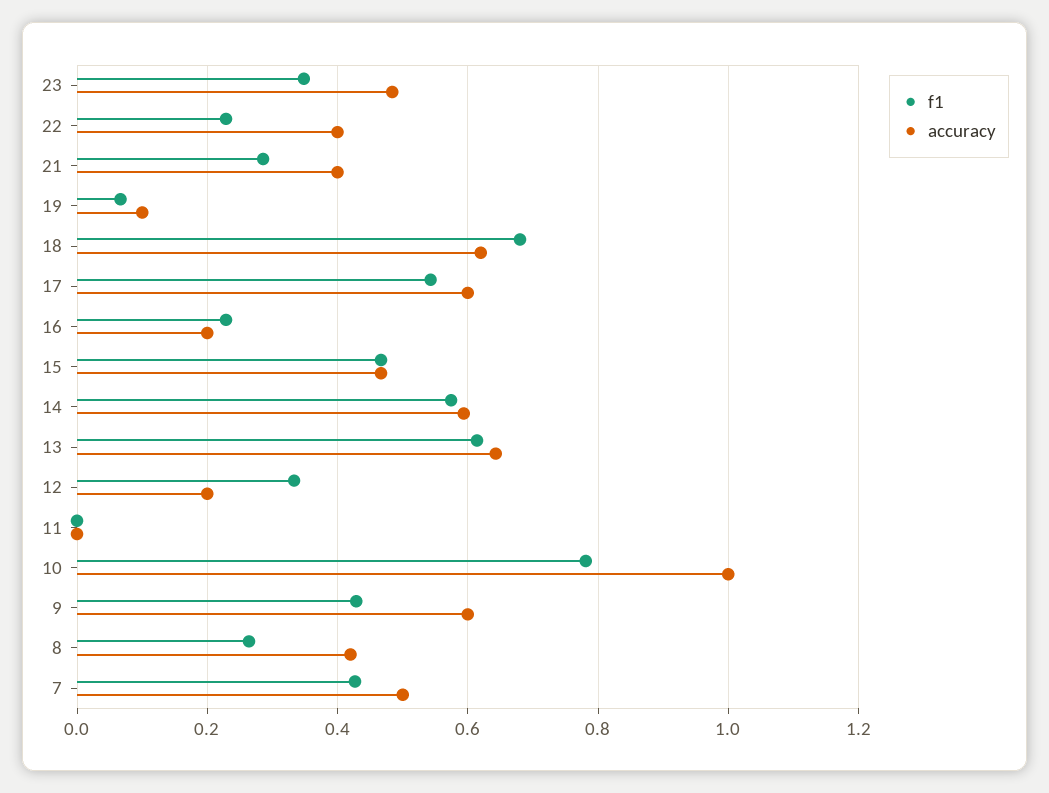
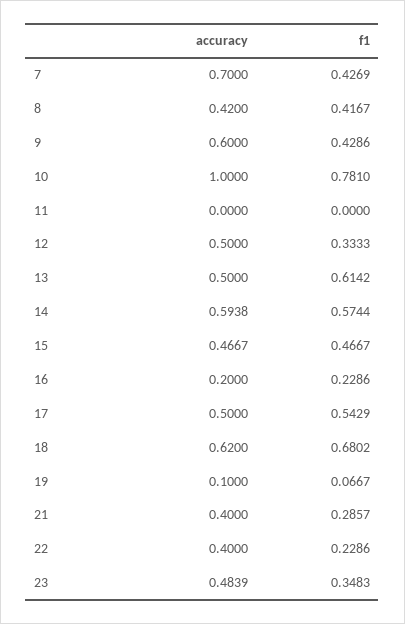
  {
    "f1": {
      "23": 0.3483,
      "22": 0.2286,
      "21": 0.2857,
      "19": 0.0667,
      "18": 0.6802,
      "17": 0.5429,
      "16": 0.2286,
      "15": 0.4667,
      "14": 0.5744,
      "13": 0.6142,
      "12": 0.3333,
      "11": 0,
      "10": 0.781,
      "9": 0.4286,
-     "8": 0.26,
+     "8": 0.4167,
      "7": 0.4269
    },
    "accuracy": {
      "23": 0.4839,
      "22": 0.4,
      "21": 0.4,
      "19": 0.1,
      "18": 0.62,
-     "17": 0.6,
+     "17": 0.5,
      "16": 0.2,
      "15": 0.4667,
      "14": 0.5938,
-     "13": 0.64,
+     "13": 0.5,
-     "12": 0.2,
+     "12": 0.5,
      "11": 0,
      "10": 1,
      "9": 0.6,
      "8": 0.42,
-     "7": 0.5
+     "7": 0.7
    }
  }

